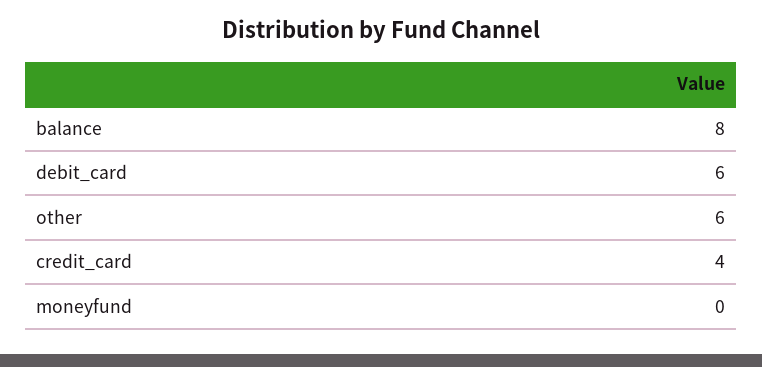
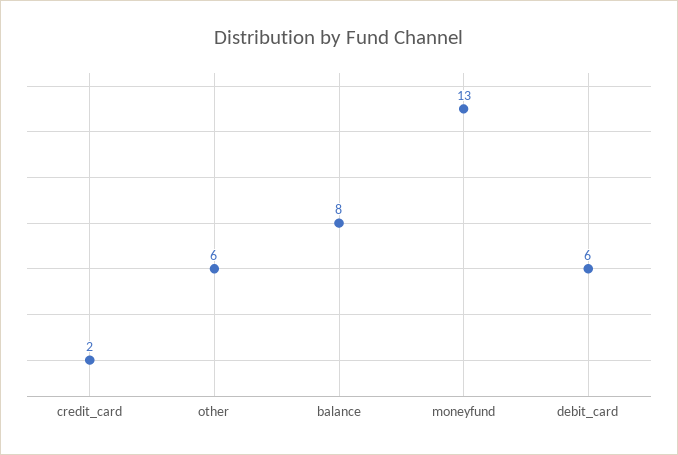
  {
    "balance": 8,
    "debit_card": 6,
    "other": 6,
-   "credit_card": 4,
+   "credit_card": 2,
-   "moneyfund": 0
+   "moneyfund": 13
  }

